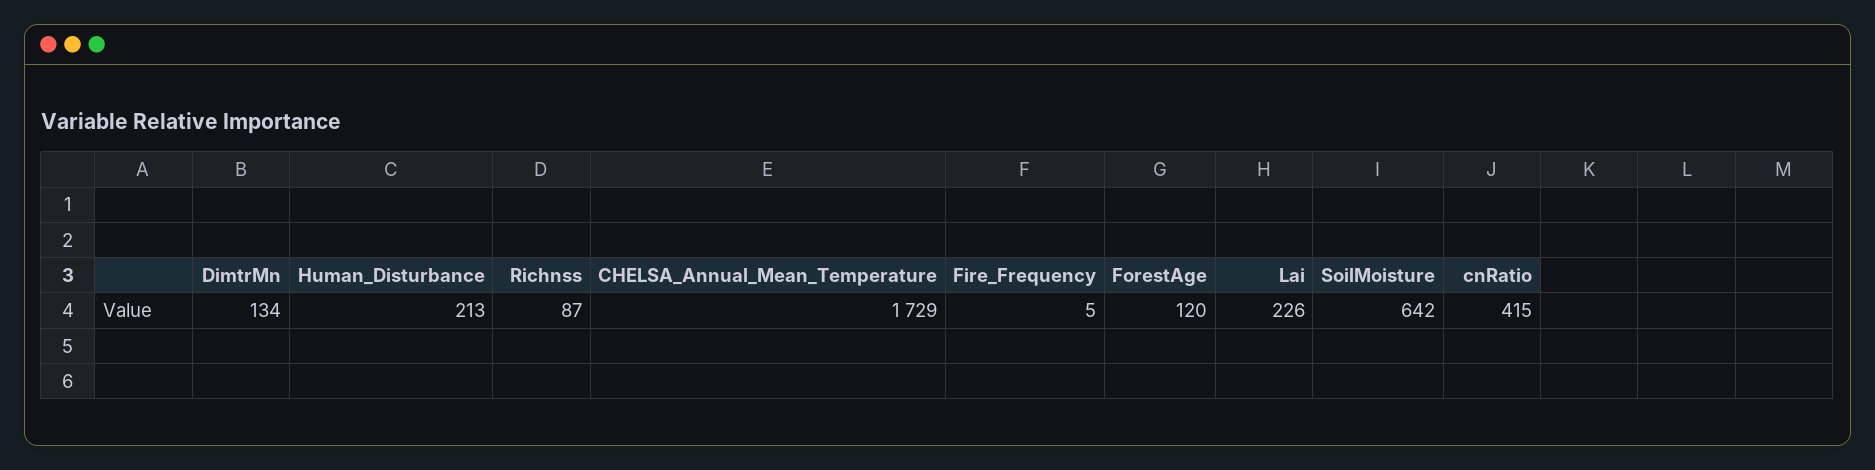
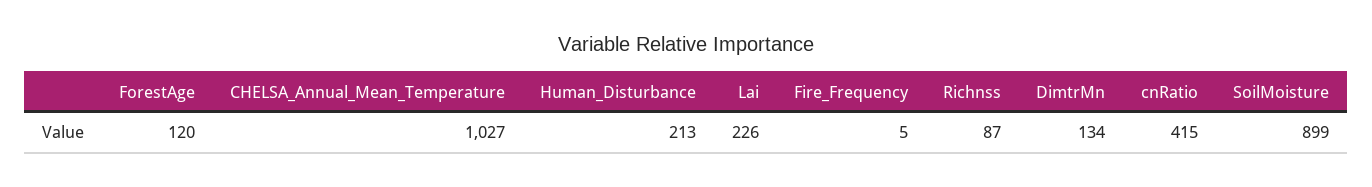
  {
    "DimtrMn": 134,
    "Human_Disturbance": 213,
    "Richnss": 87,
-   "CHELSA_Annual_Mean_Temperature": 1729,
+   "CHELSA_Annual_Mean_Temperature": 1027,
    "Fire_Frequency": 5,
    "ForestAge": 120,
    "Lai": 226,
-   "SoilMoisture": 642,
+   "SoilMoisture": 899,
    "cnRatio": 415
  }

